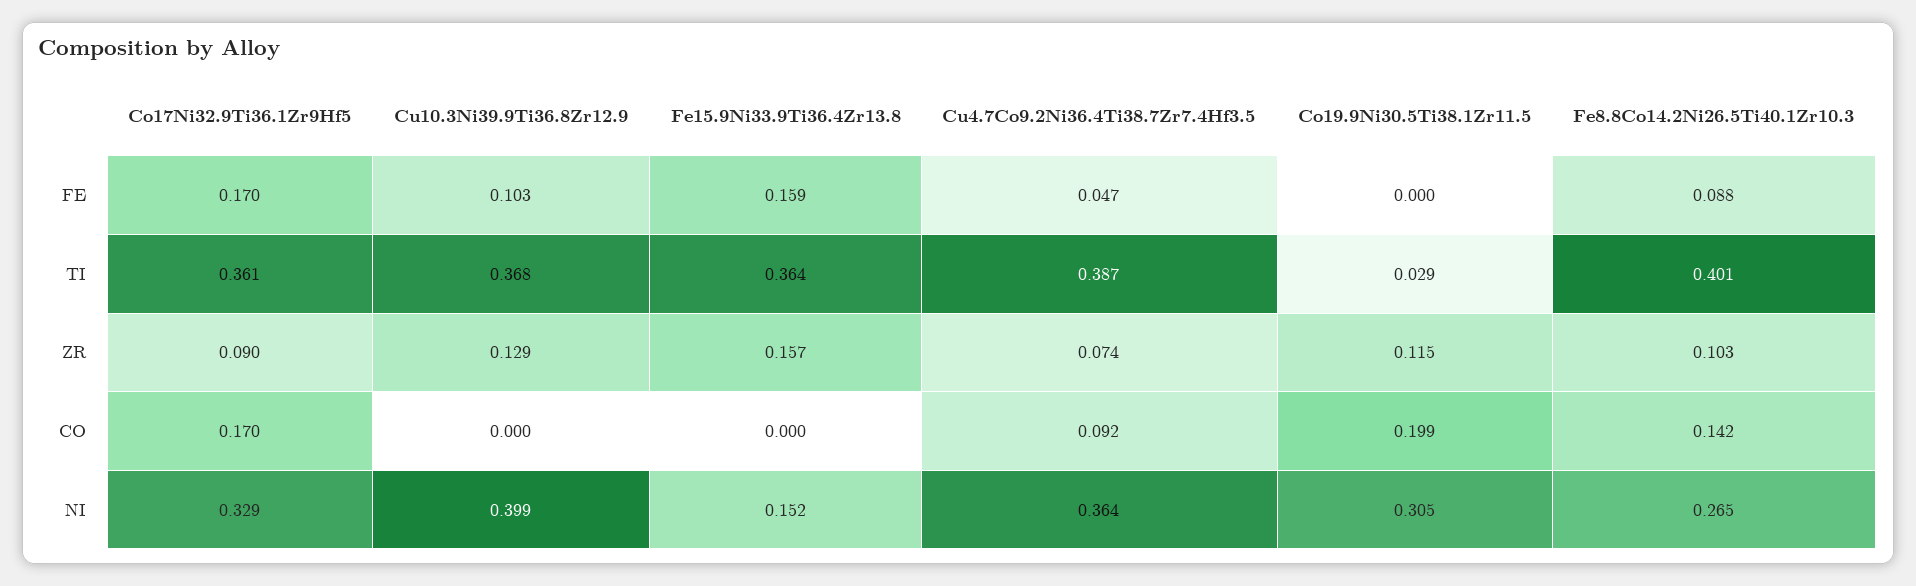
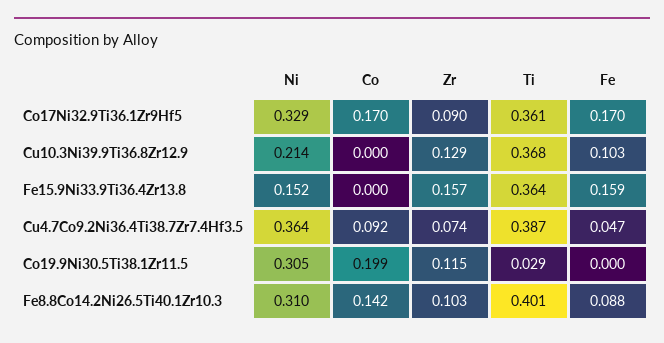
  {
    "Co17Ni32.9Ti36.1Zr9Hf5": {
      "FE": 0.17,
      "TI": 0.361,
      "ZR": 0.09,
      "CO": 0.17,
      "NI": 0.329
    },
    "Cu10.3Ni39.9Ti36.8Zr12.9": {
      "FE": 0.103,
      "TI": 0.368,
      "ZR": 0.129,
      "CO": 0,
-     "NI": 0.399
+     "NI": 0.214
    },
    "Fe15.9Ni33.9Ti36.4Zr13.8": {
      "FE": 0.159,
      "TI": 0.364,
      "ZR": 0.157,
      "CO": 0,
      "NI": 0.152
    },
    "Cu4.7Co9.2Ni36.4Ti38.7Zr7.4Hf3.5": {
      "FE": 0.047,
      "TI": 0.387,
      "ZR": 0.074,
      "CO": 0.092,
      "NI": 0.364
    },
    "Co19.9Ni30.5Ti38.1Zr11.5": {
      "FE": 0,
      "TI": 0.029,
      "ZR": 0.115,
      "CO": 0.199,
      "NI": 0.305
    },
    "Fe8.8Co14.2Ni26.5Ti40.1Zr10.3": {
      "FE": 0.088,
      "TI": 0.401,
      "ZR": 0.103,
      "CO": 0.142,
-     "NI": 0.265
+     "NI": 0.31
    }
  }

